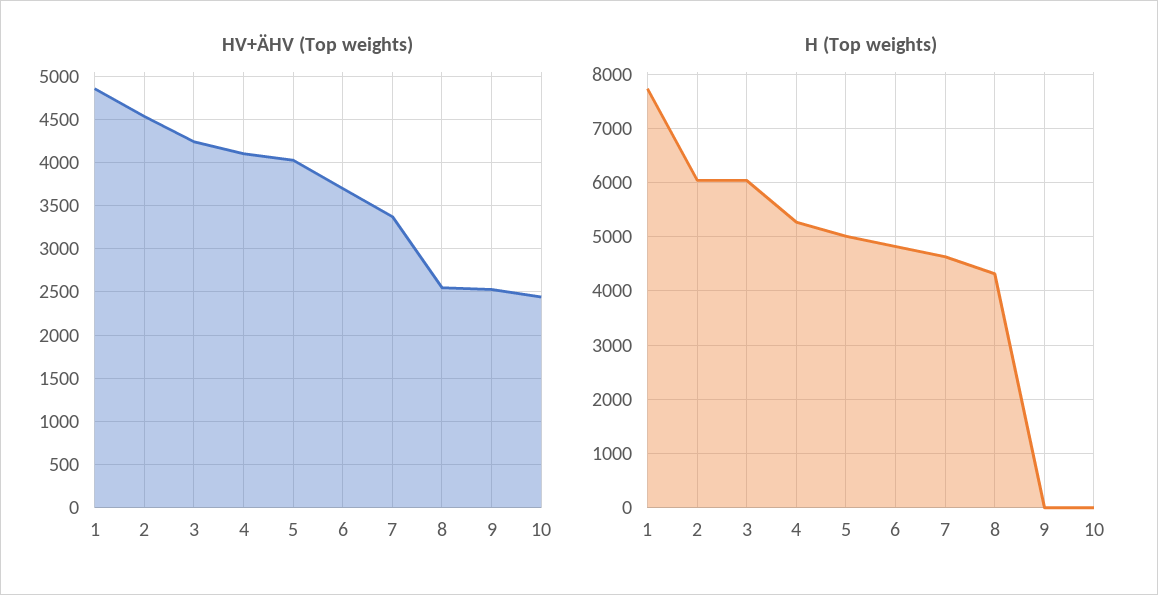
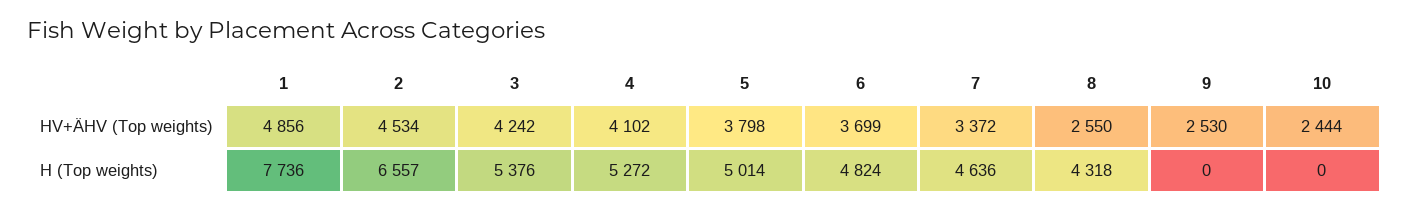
  {
    "HV+ÄHV (Top weights)": {
      "1": 4856,
      "2": 4534,
      "3": 4242,
      "4": 4102,
-     "5": 4000,
+     "5": 3798,
      "6": 3699,
      "7": 3372,
      "8": 2550,
      "9": 2530,
      "10": 2444
    },
    "H (Top weights)": {
      "1": 7736,
-     "2": 6000,
+     "2": 6557,
-     "3": 6000,
+     "3": 5376,
      "4": 5272,
      "5": 5014,
      "6": 4824,
      "7": 4636,
      "8": 4318,
      "9": 0,
      "10": 0
    }
  }

